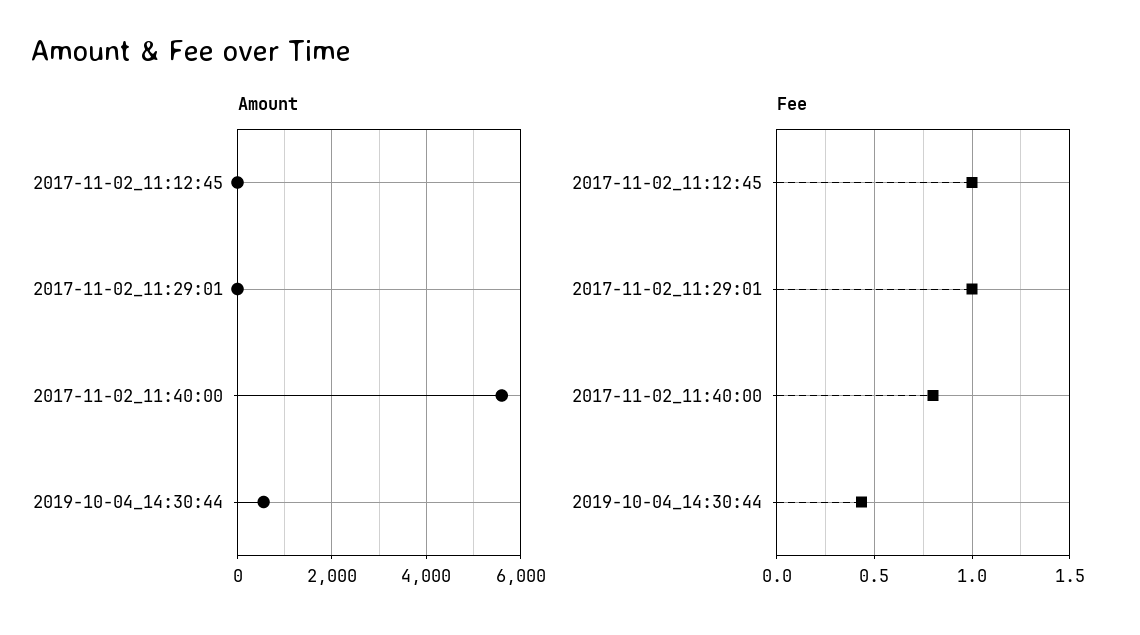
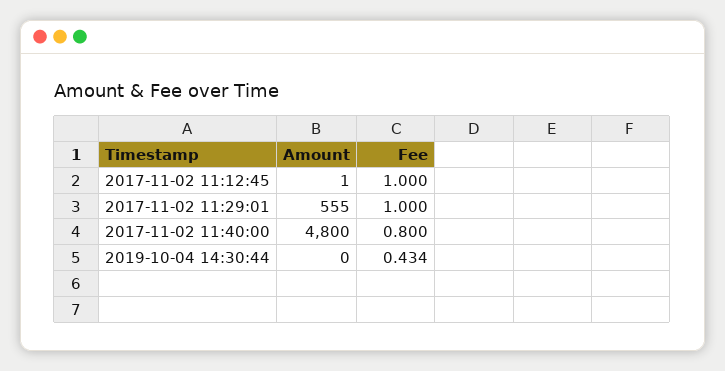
  {
    "Amount": {
      "2017-11-02_11:12:45": 1,
-     "2017-11-02_11:29:01": 0,
+     "2017-11-02_11:29:01": 555,
-     "2017-11-02_11:40:00": 5600,
+     "2017-11-02_11:40:00": 4800,
-     "2019-10-04_14:30:44": 600
+     "2019-10-04_14:30:44": 0
    },
    "Fee": {
      "2017-11-02_11:12:45": 1,
      "2017-11-02_11:29:01": 1,
      "2017-11-02_11:40:00": 0.8,
      "2019-10-04_14:30:44": 0.434
    }
  }

